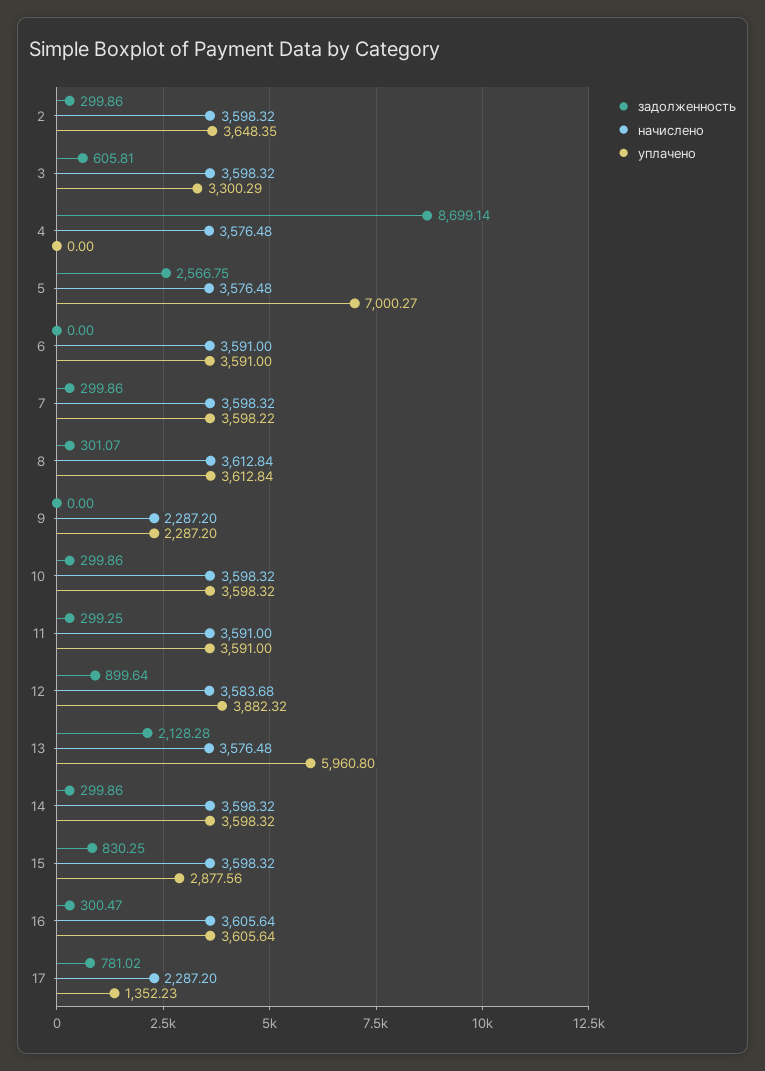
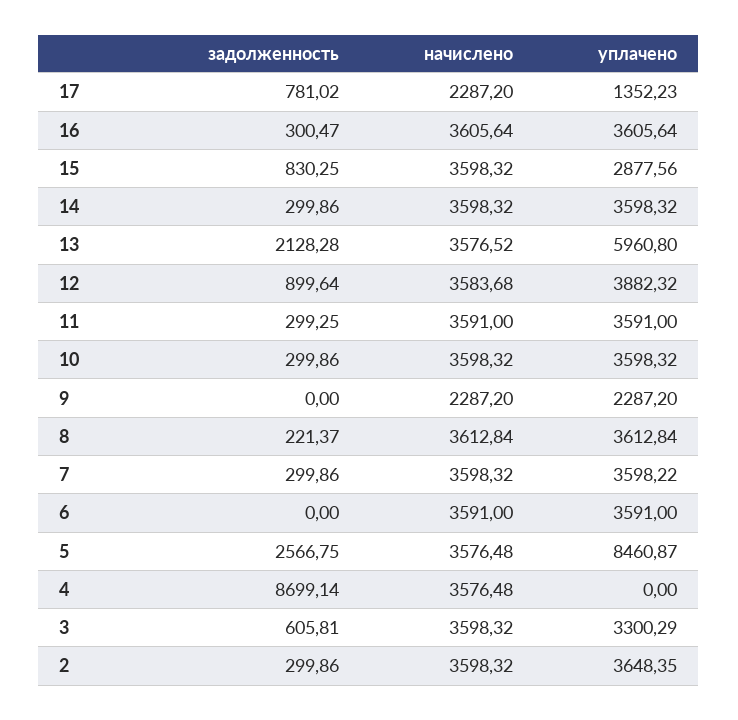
  {
    "задолженность": {
      "2": 299.86,
      "3": 605.81,
      "4": 8699.14,
      "5": 2566.75,
      "6": 0,
      "7": 299.86,
-     "8": 301.07,
+     "8": 221.37,
      "9": 0,
      "10": 299.86,
      "11": 299.25,
      "12": 899.64,
      "13": 2128.28,
      "14": 299.86,
      "15": 830.25,
      "16": 300.47,
      "17": 781.02
    },
    "начислено": {
      "2": 3598.32,
      "3": 3598.32,
      "4": 3576.48,
      "5": 3576.48,
      "6": 3591,
      "7": 3598.32,
      "8": 3612.84,
      "9": 2287.2,
      "10": 3598.32,
      "11": 3591,
      "12": 3583.68,
-     "13": 3576.48,
+     "13": 3576.52,
      "14": 3598.32,
      "15": 3598.32,
      "16": 3605.64,
      "17": 2287.2
    },
    "уплачено": {
      "2": 3648.35,
      "3": 3300.29,
      "4": 0,
-     "5": 7000.27,
+     "5": 8460.87,
      "6": 3591,
      "7": 3598.22,
      "8": 3612.84,
      "9": 2287.2,
      "10": 3598.32,
      "11": 3591,
      "12": 3882.32,
      "13": 5960.8,
      "14": 3598.32,
      "15": 2877.56,
      "16": 3605.64,
      "17": 1352.23
    }
  }

